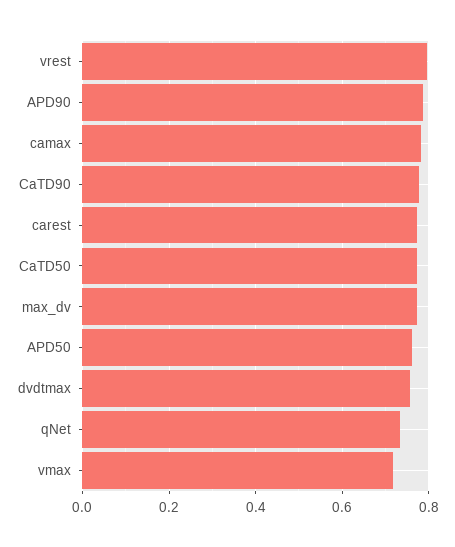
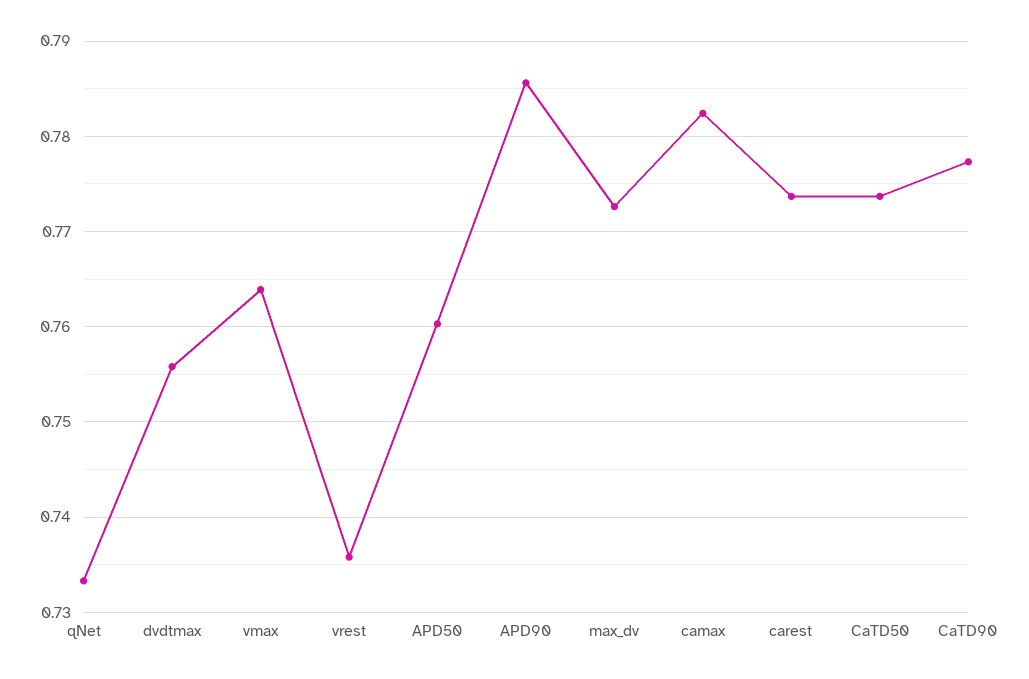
  {
-   "vrest": 0.8,
+   "vrest": 0.736,
    "APD90": 0.786,
    "camax": 0.782,
    "CaTD90": 0.777,
    "carest": 0.774,
    "CaTD50": 0.774,
    "max_dv": 0.773,
    "APD50": 0.76,
    "dvdtmax": 0.756,
    "qNet": 0.733,
-   "vmax": 0.72
+   "vmax": 0.764
  }

